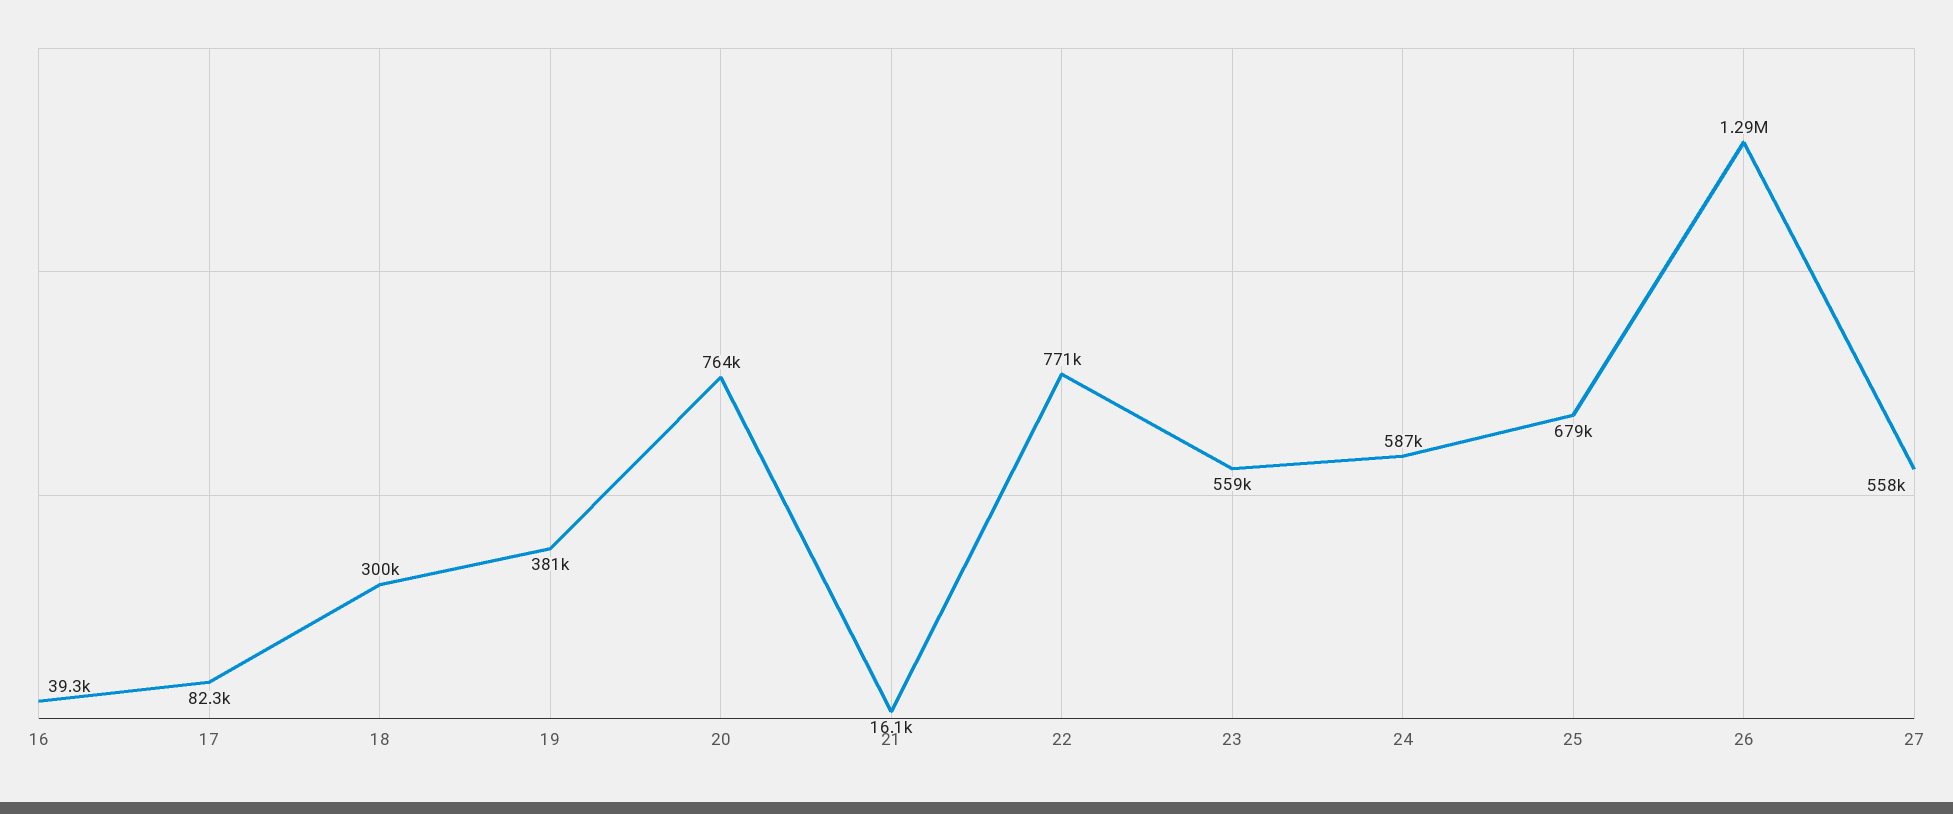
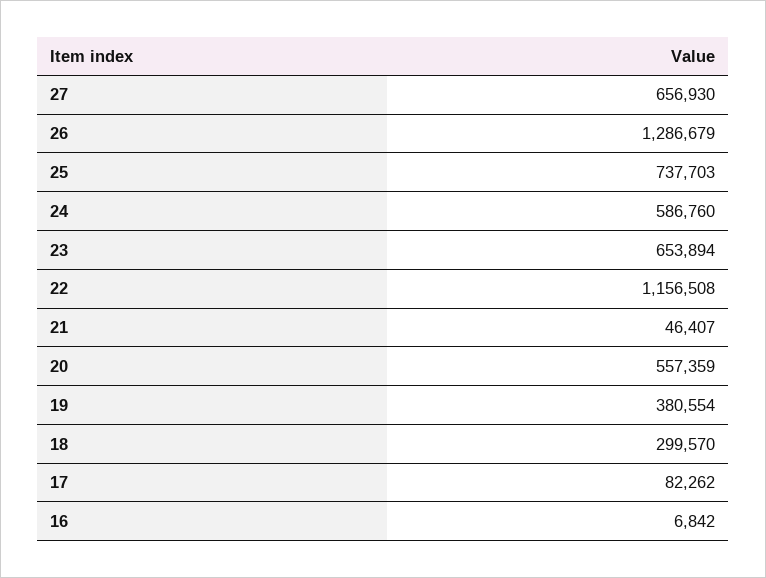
  {
-   "16": 39300,
+   "16": 6842,
    "17": 82262,
    "18": 299570,
    "19": 380554,
-   "20": 764000,
+   "20": 557359,
-   "21": 16100,
+   "21": 46407,
-   "22": 771000,
+   "22": 1156508,
-   "23": 559000,
+   "23": 653894,
    "24": 586760,
-   "25": 679000,
+   "25": 737703,
    "26": 1286679,
-   "27": 558000
+   "27": 656930
  }

